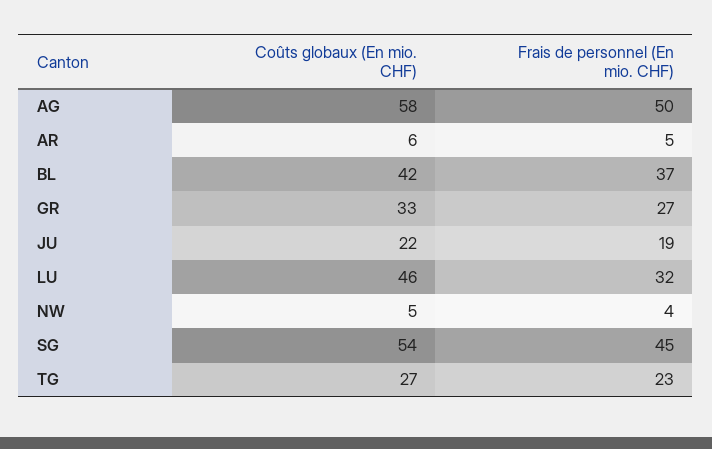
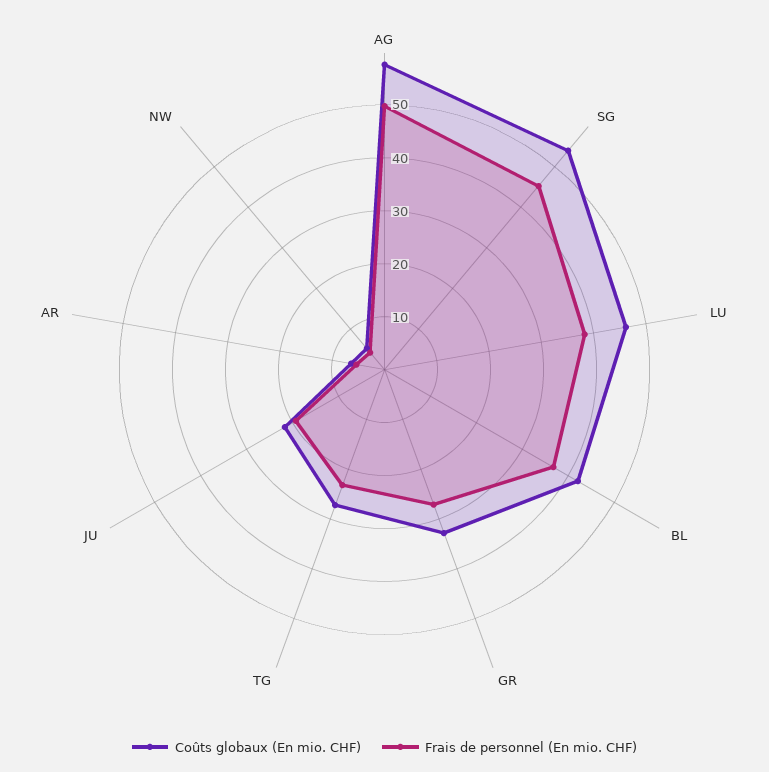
  {
    "Coûts globaux (En mio. CHF)": {
      "AG": 58,
      "AR": 6,
      "BL": 42,
      "GR": 33,
      "JU": 22,
      "LU": 46,
      "NW": 5,
      "SG": 54,
      "TG": 27
    },
    "Frais de personnel (En mio. CHF)": {
      "AG": 50,
      "AR": 5,
      "BL": 37,
      "GR": 27,
      "JU": 19,
-     "LU": 32,
+     "LU": 38,
      "NW": 4,
      "SG": 45,
      "TG": 23
    }
  }

